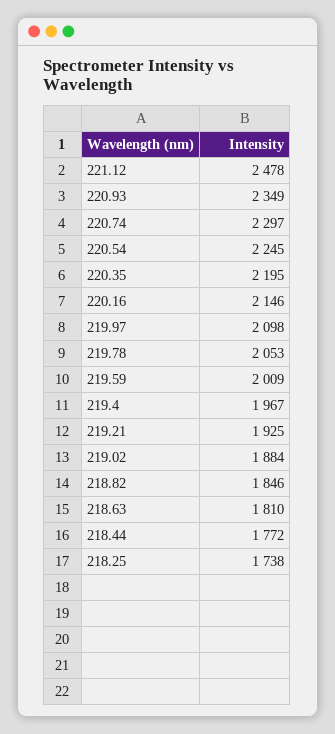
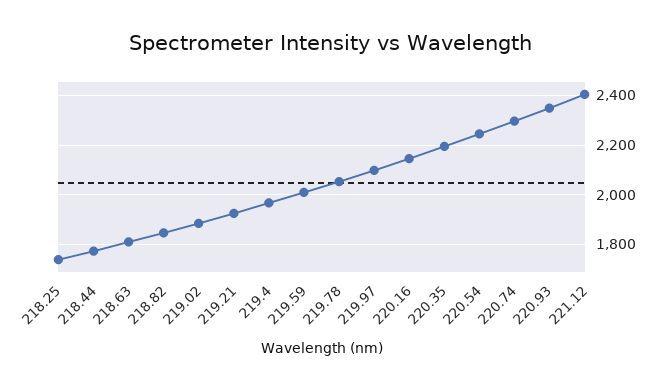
  {
-   "221.12": 2478,
+   "221.12": 2400,
    "220.93": 2349,
    "220.74": 2297,
    "220.54": 2245,
    "220.35": 2195,
    "220.16": 2146,
    "219.97": 2098,
    "219.78": 2053,
    "219.59": 2009,
    "219.4": 1967,
    "219.21": 1925,
    "219.02": 1884,
    "218.82": 1846,
    "218.63": 1810,
    "218.44": 1772,
    "218.25": 1738
  }

